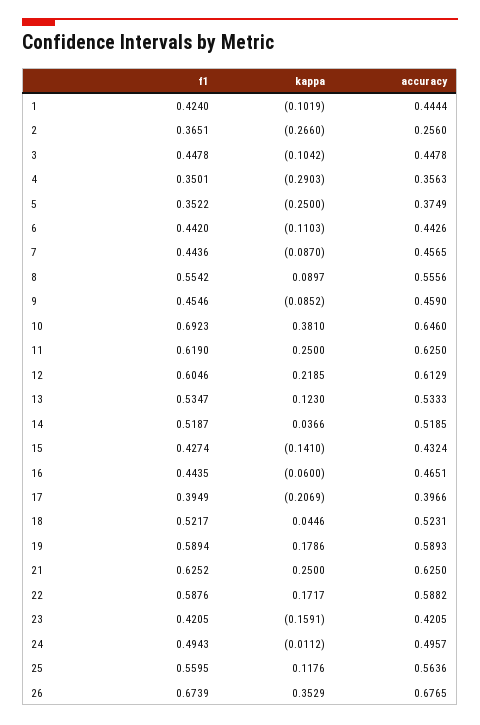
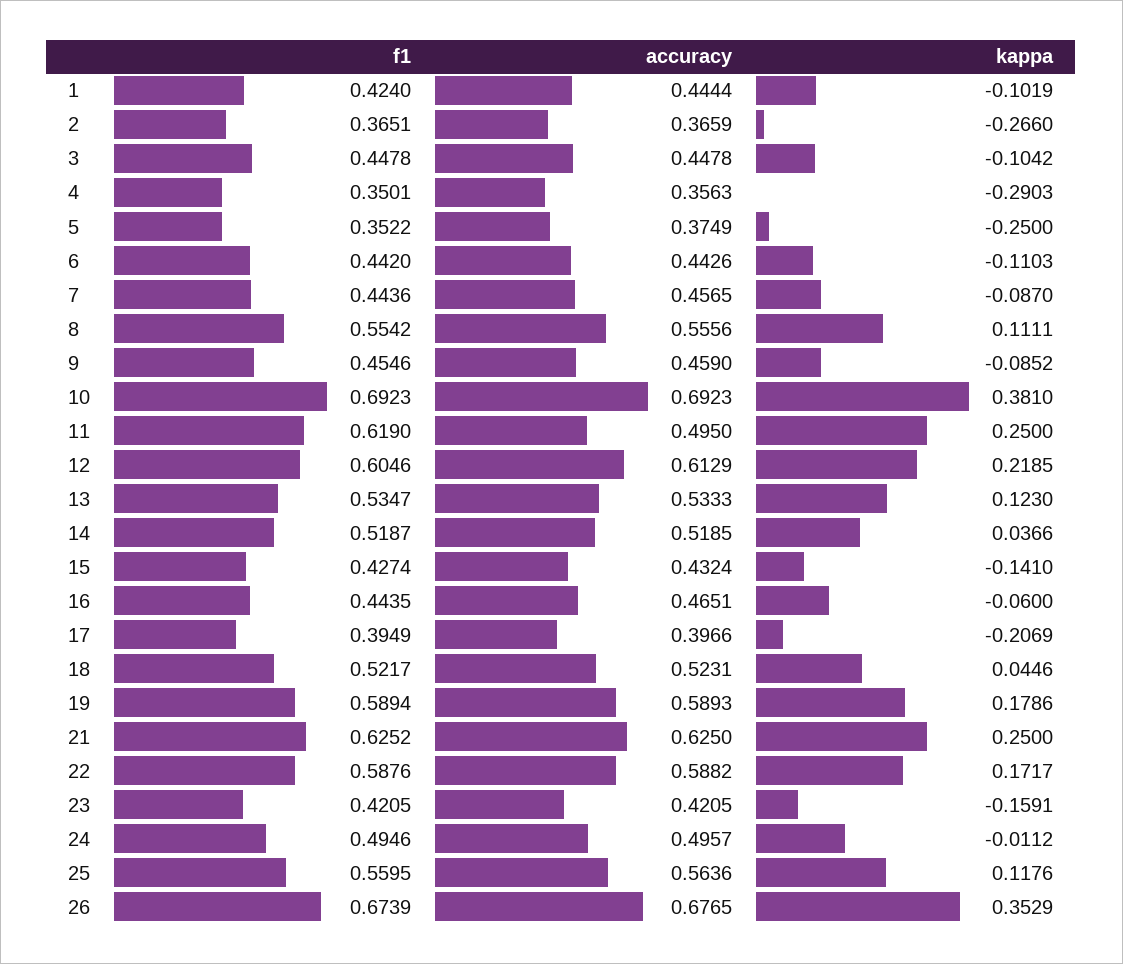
  {
    "f1": {
      "1": 0.424,
      "2": 0.3651,
      "3": 0.4478,
      "4": 0.3501,
      "5": 0.3522,
      "6": 0.442,
      "7": 0.4436,
      "8": 0.5542,
      "9": 0.4546,
      "10": 0.6923,
      "11": 0.619,
      "12": 0.6046,
      "13": 0.5347,
      "14": 0.5187,
      "15": 0.4274,
      "16": 0.4435,
      "17": 0.3949,
      "18": 0.5217,
      "19": 0.5894,
      "21": 0.6252,
      "22": 0.5876,
      "23": 0.4205,
-     "24": 0.4943,
+     "24": 0.4946,
      "25": 0.5595,
      "26": 0.6739
    },
    "kappa": {
      "1": -0.1019,
      "2": -0.266,
      "3": -0.1042,
      "4": -0.2903,
      "5": -0.25,
      "6": -0.1103,
      "7": -0.087,
-     "8": 0.0897,
+     "8": 0.1111,
      "9": -0.0852,
      "10": 0.381,
      "11": 0.25,
      "12": 0.2185,
      "13": 0.123,
      "14": 0.0366,
      "15": -0.141,
      "16": -0.06,
      "17": -0.2069,
      "18": 0.0446,
      "19": 0.1786,
      "21": 0.25,
      "22": 0.1717,
      "23": -0.1591,
      "24": -0.0112,
      "25": 0.1176,
      "26": 0.3529
    },
    "accuracy": {
      "1": 0.4444,
-     "2": 0.256,
+     "2": 0.3659,
      "3": 0.4478,
      "4": 0.3563,
      "5": 0.3749,
      "6": 0.4426,
      "7": 0.4565,
      "8": 0.5556,
      "9": 0.459,
-     "10": 0.646,
+     "10": 0.6923,
-     "11": 0.625,
+     "11": 0.495,
      "12": 0.6129,
      "13": 0.5333,
      "14": 0.5185,
      "15": 0.4324,
      "16": 0.4651,
      "17": 0.3966,
      "18": 0.5231,
      "19": 0.5893,
      "21": 0.625,
      "22": 0.5882,
      "23": 0.4205,
      "24": 0.4957,
      "25": 0.5636,
      "26": 0.6765
    }
  }

